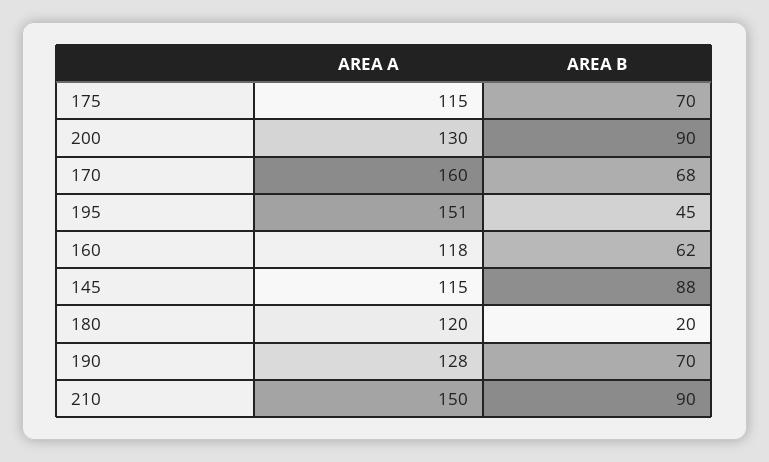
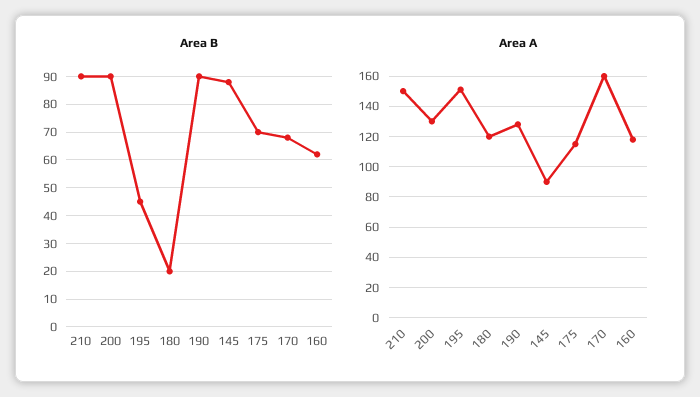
  {
    "AREA A": {
      "175": 115,
      "200": 130,
      "170": 160,
      "195": 151,
      "160": 118,
-     "145": 115,
+     "145": 90,
      "180": 120,
      "190": 128,
      "210": 150
    },
    "AREA B": {
      "175": 70,
      "200": 90,
      "170": 68,
      "195": 45,
      "160": 62,
      "145": 88,
      "180": 20,
-     "190": 70,
+     "190": 90,
      "210": 90
    }
  }

